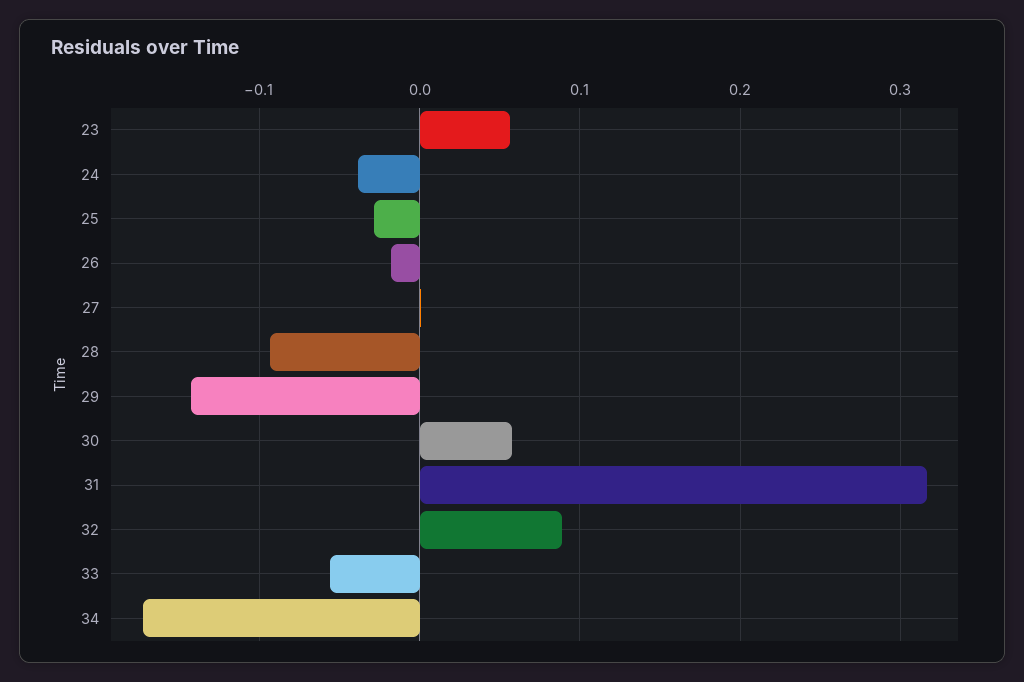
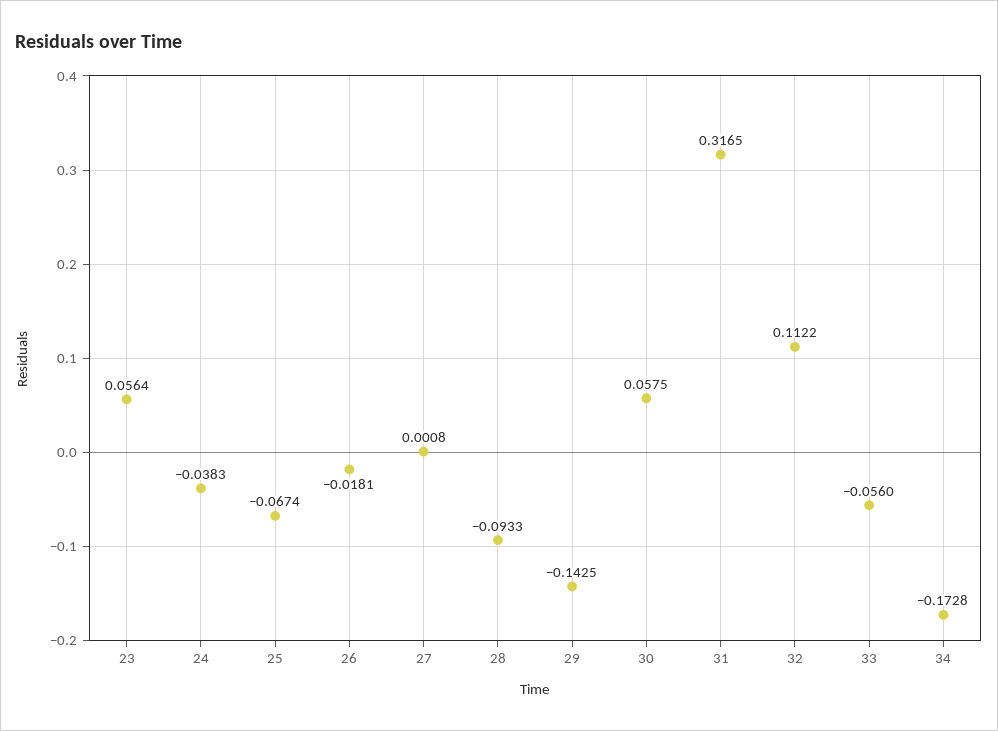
  {
    "23": 0.0564,
    "24": -0.0383,
-   "25": -0.03,
+   "25": -0.0674,
    "26": -0.0181,
    "27": 0.0008,
    "28": -0.0933,
    "29": -0.1425,
    "30": 0.0575,
    "31": 0.3165,
-   "32": 0.09,
+   "32": 0.1122,
    "33": -0.056,
    "34": -0.1728
  }

